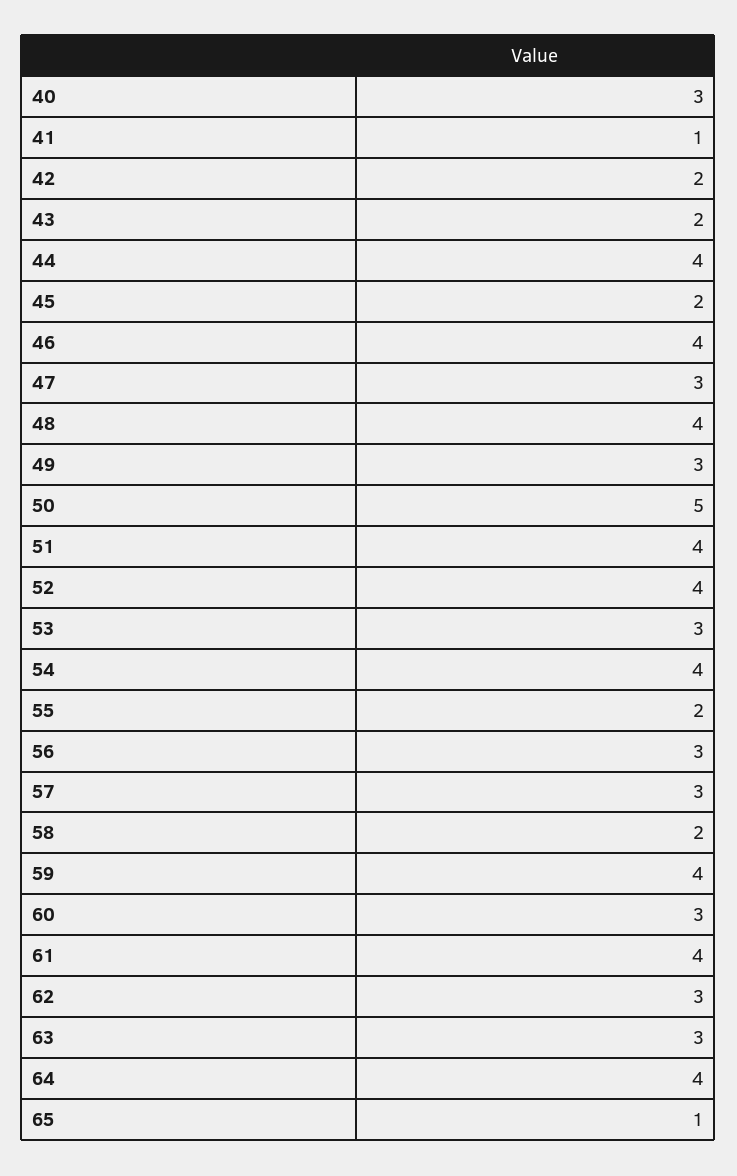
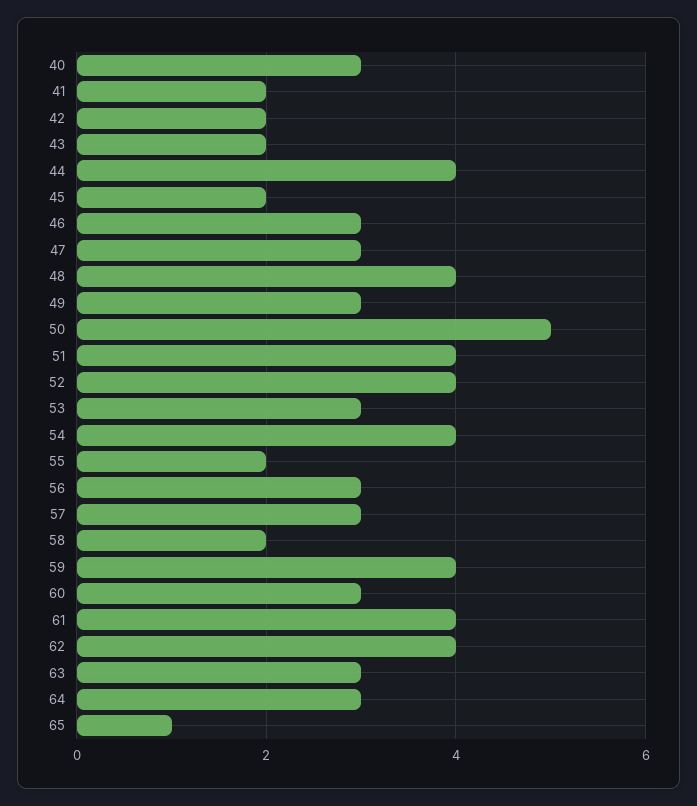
  {
    "40": 3,
-   "41": 1,
+   "41": 2,
    "42": 2,
    "43": 2,
    "44": 4,
    "45": 2,
-   "46": 4,
+   "46": 3,
    "47": 3,
    "48": 4,
    "49": 3,
    "50": 5,
    "51": 4,
    "52": 4,
    "53": 3,
    "54": 4,
    "55": 2,
    "56": 3,
    "57": 3,
    "58": 2,
    "59": 4,
    "60": 3,
    "61": 4,
-   "62": 3,
+   "62": 4,
    "63": 3,
-   "64": 4,
+   "64": 3,
    "65": 1
  }

